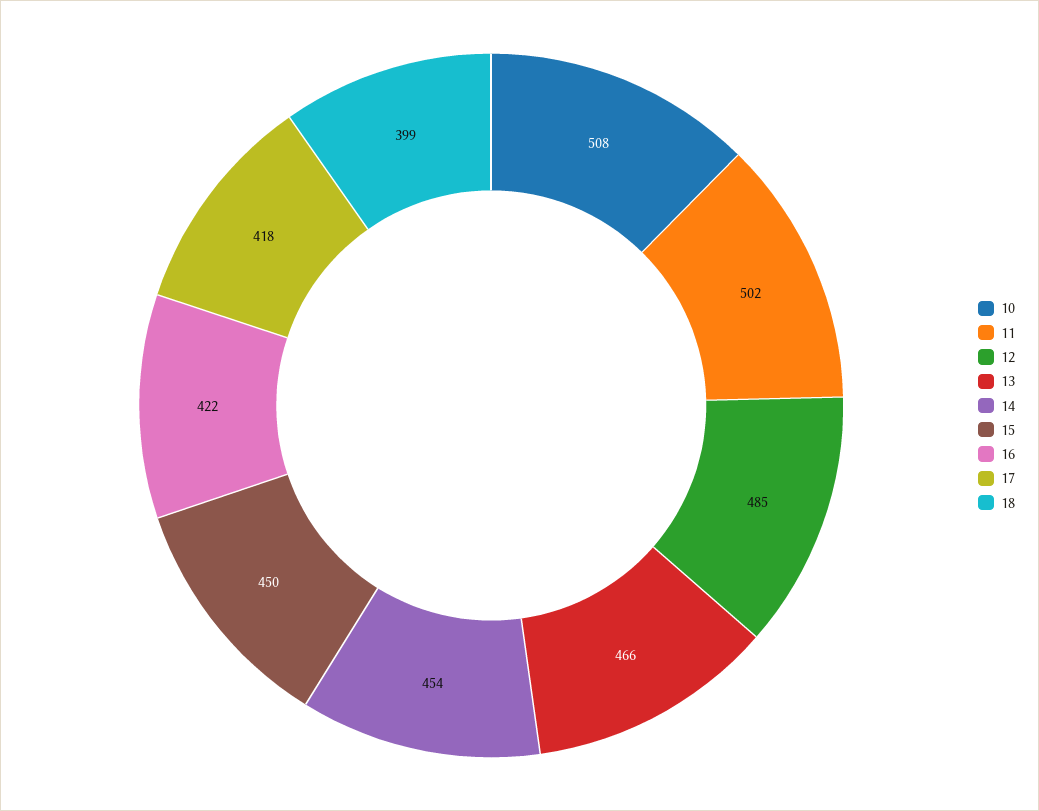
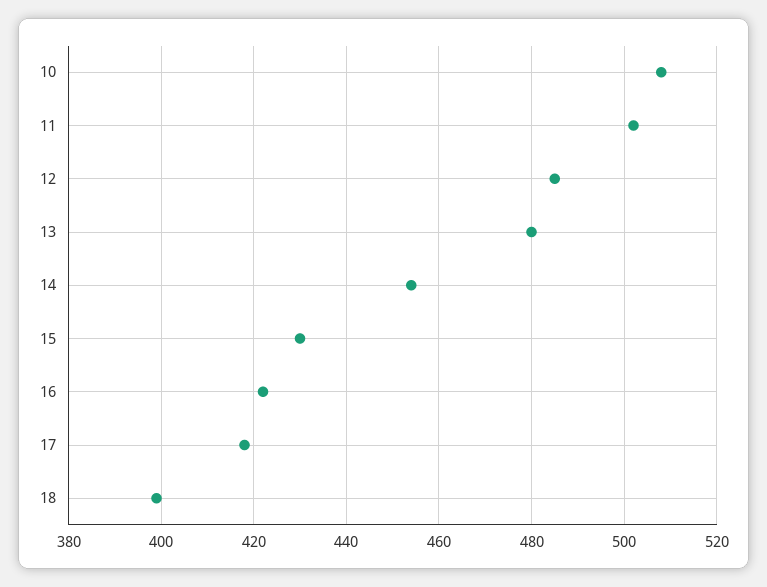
  {
    "10": 508,
    "11": 502,
    "12": 485,
-   "13": 466,
+   "13": 480,
    "14": 454,
-   "15": 450,
+   "15": 430,
    "16": 422,
    "17": 418,
    "18": 399
  }

